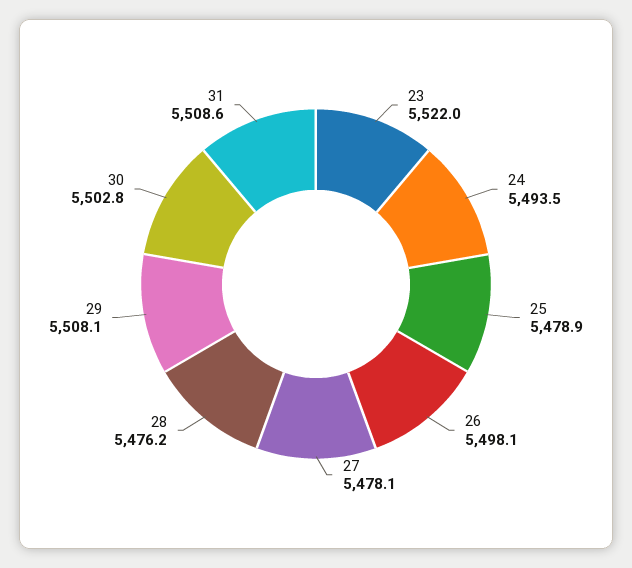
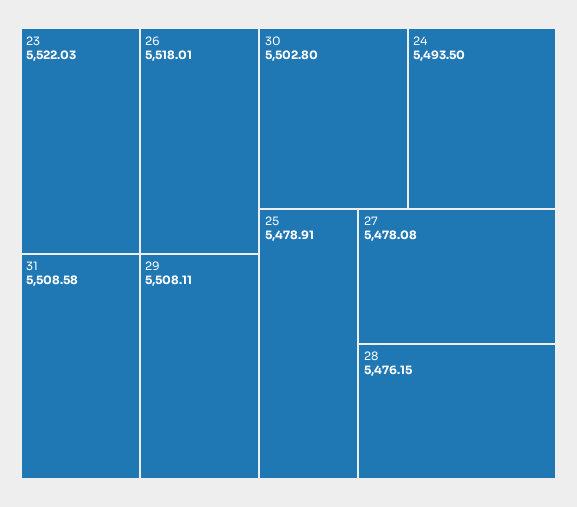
  {
    "23": 5522.03,
    "24": 5493.5,
    "25": 5478.91,
-   "26": 5498.1,
+   "26": 5518.01,
    "27": 5478.08,
    "28": 5476.15,
    "29": 5508.11,
    "30": 5502.8,
    "31": 5508.58
  }

